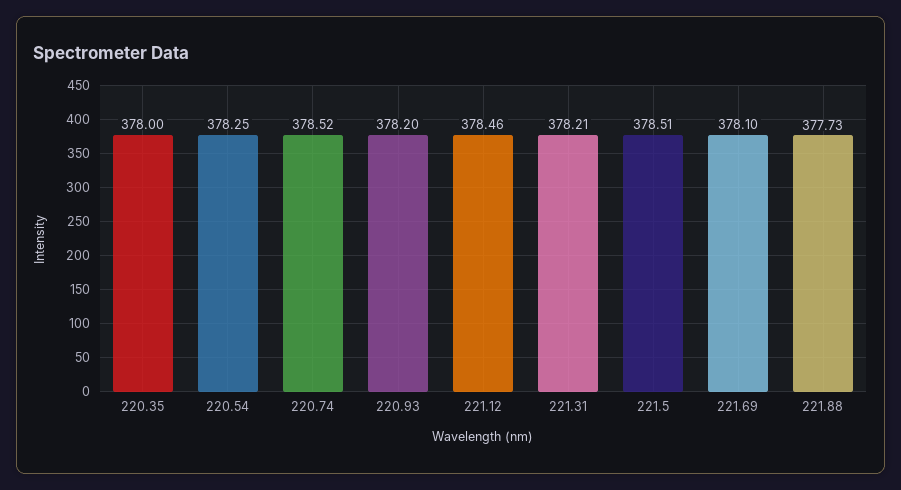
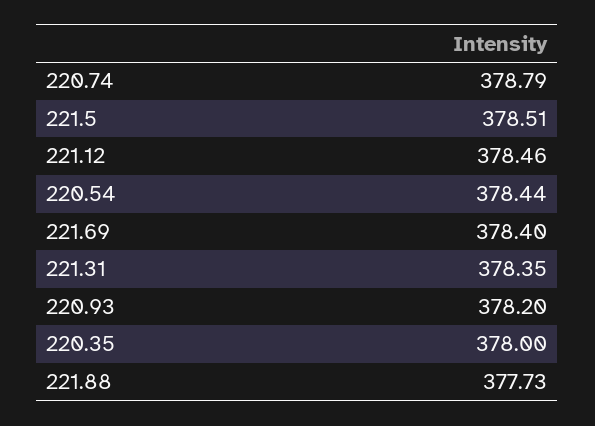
  {
    "220.35": 378,
-   "220.54": 378.25,
+   "220.54": 378.44,
-   "220.74": 378.52,
+   "220.74": 378.79,
    "220.93": 378.2,
    "221.12": 378.46,
-   "221.31": 378.21,
+   "221.31": 378.35,
    "221.5": 378.51,
-   "221.69": 378.1,
+   "221.69": 378.4,
    "221.88": 377.73
  }

